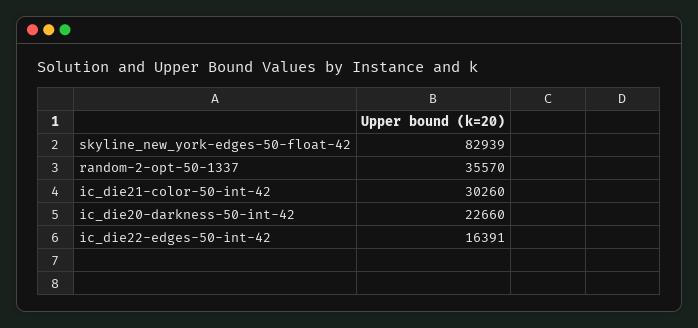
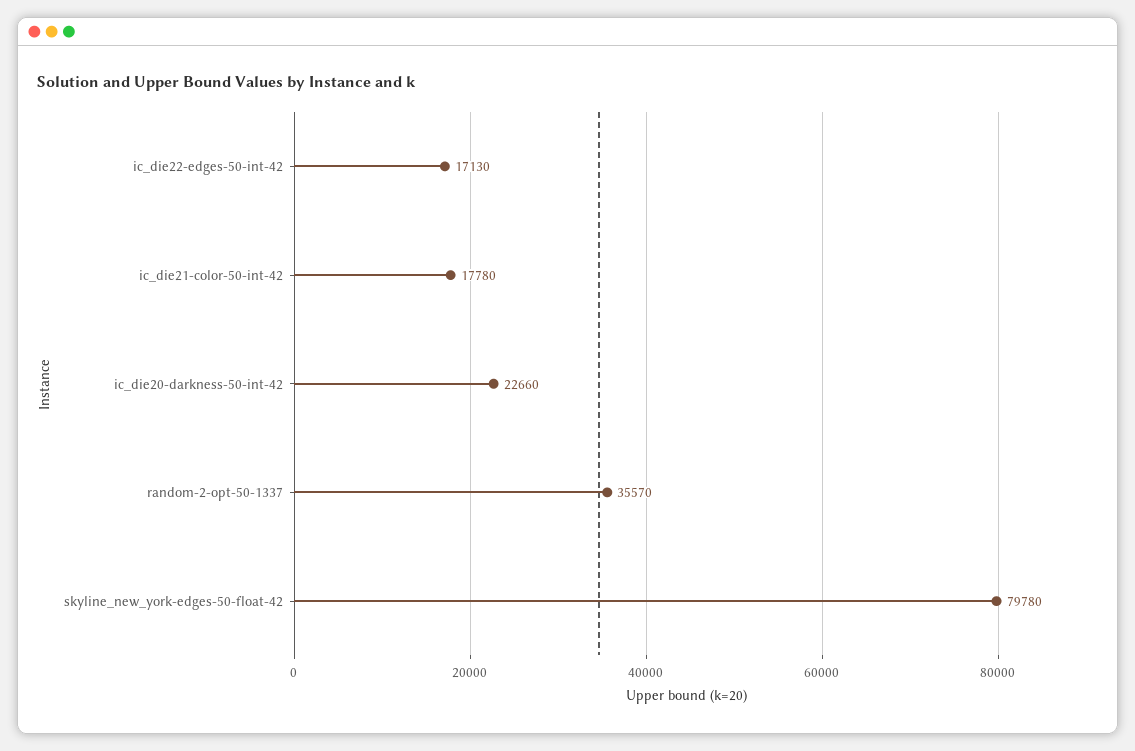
  {
-   "skyline_new_york-edges-50-float-42": 82939,
+   "skyline_new_york-edges-50-float-42": 79780,
    "random-2-opt-50-1337": 35570,
-   "ic_die21-color-50-int-42": 30260,
+   "ic_die21-color-50-int-42": 17780,
    "ic_die20-darkness-50-int-42": 22660,
-   "ic_die22-edges-50-int-42": 16391
+   "ic_die22-edges-50-int-42": 17130
  }

